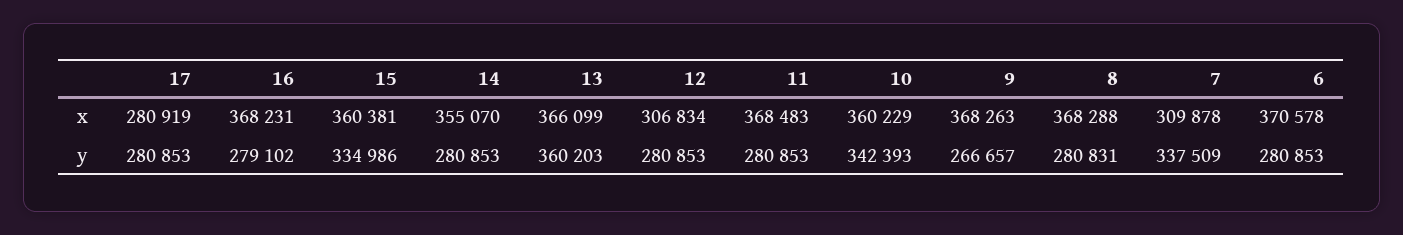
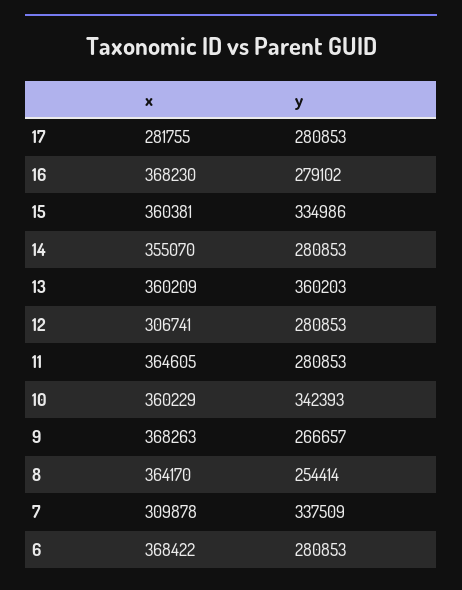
  {
    "17": {
-     "x": 280919,
+     "x": 281755,
      "y": 280853
    },
    "16": {
-     "x": 368231,
+     "x": 368230,
      "y": 279102
    },
    "15": {
      "x": 360381,
      "y": 334986
    },
    "14": {
      "x": 355070,
      "y": 280853
    },
    "13": {
-     "x": 366099,
+     "x": 360209,
      "y": 360203
    },
    "12": {
-     "x": 306834,
+     "x": 306741,
      "y": 280853
    },
    "11": {
-     "x": 368483,
+     "x": 364605,
      "y": 280853
    },
    "10": {
      "x": 360229,
      "y": 342393
    },
    "9": {
      "x": 368263,
      "y": 266657
    },
    "8": {
-     "x": 368288,
+     "x": 364170,
-     "y": 280831
+     "y": 254414
    },
    "7": {
      "x": 309878,
      "y": 337509
    },
    "6": {
-     "x": 370578,
+     "x": 368422,
      "y": 280853
    }
  }

